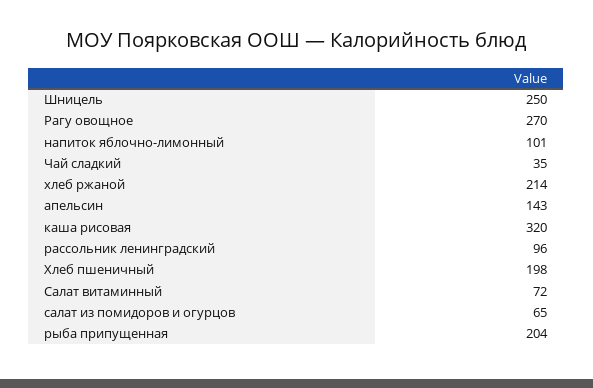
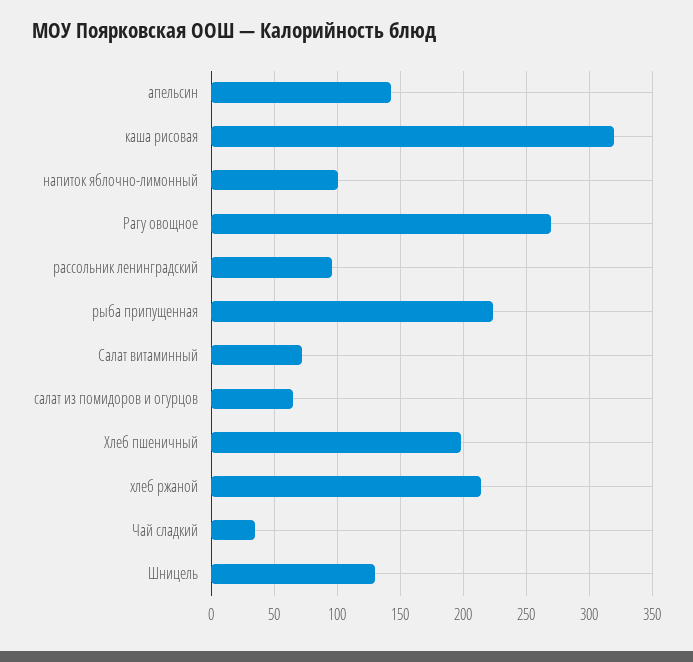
  {
-   "Шницель": 250,
+   "Шницель": 130,
    "Рагу овощное": 270,
    "напиток яблочно-лимонный": 101,
    "Чай сладкий": 35,
    "хлеб ржаной": 214,
    "апельсин": 143,
    "каша рисовая": 320,
    "рассольник ленинградский": 96,
    "Хлеб пшеничный": 198,
    "Салат витаминный": 72,
    "салат из помидоров и огурцов": 65,
-   "рыба припущенная": 204
+   "рыба припущенная": 225
  }

